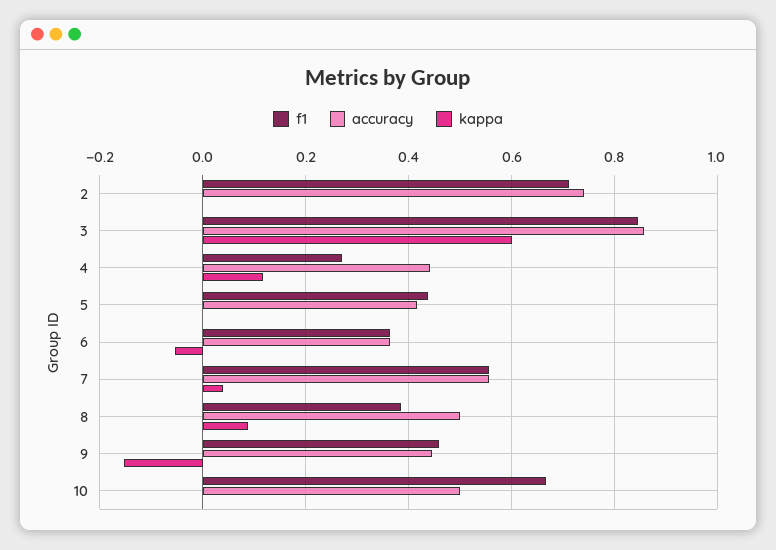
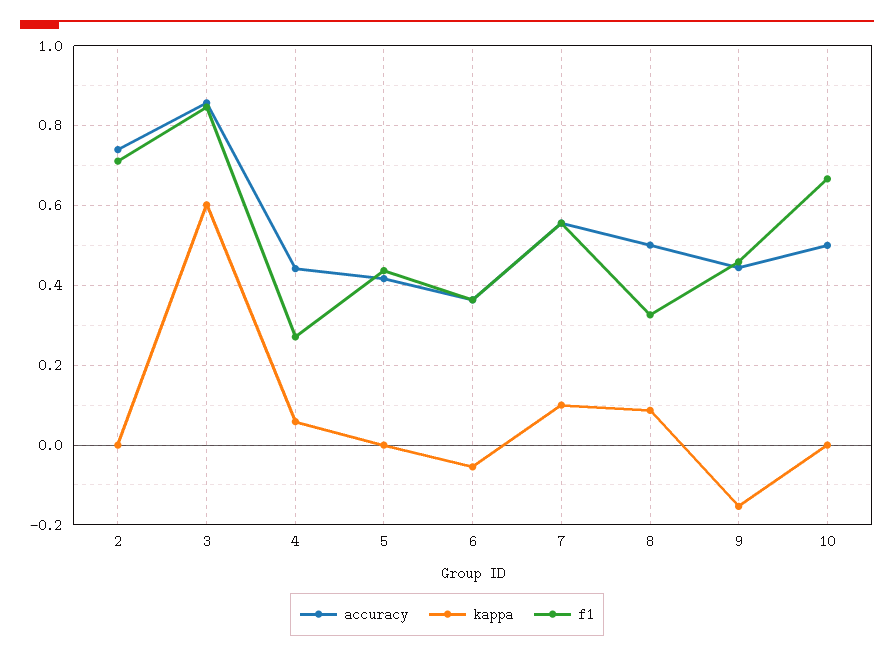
  {
    "f1": {
      "2": 0.72,
      "3": 0.84,
      "4": 0.28,
      "5": 0.44,
      "6": 0.36,
      "7": 0.56,
-     "8": 0.38,
+     "8": 0.32,
      "9": 0.46,
      "10": 0.66
    },
    "accuracy": {
      "2": 0.74,
      "3": 0.86,
      "4": 0.44,
      "5": 0.42,
      "6": 0.36,
      "7": 0.56,
      "8": 0.5,
      "9": 0.44,
      "10": 0.5
    },
    "kappa": {
      "2": 0,
      "3": 0.6,
-     "4": 0.12,
+     "4": 0.06,
      "5": 0,
      "6": -0.06,
-     "7": 0.04,
+     "7": 0.1,
      "8": 0.08,
      "9": -0.16,
      "10": 0
    }
  }

